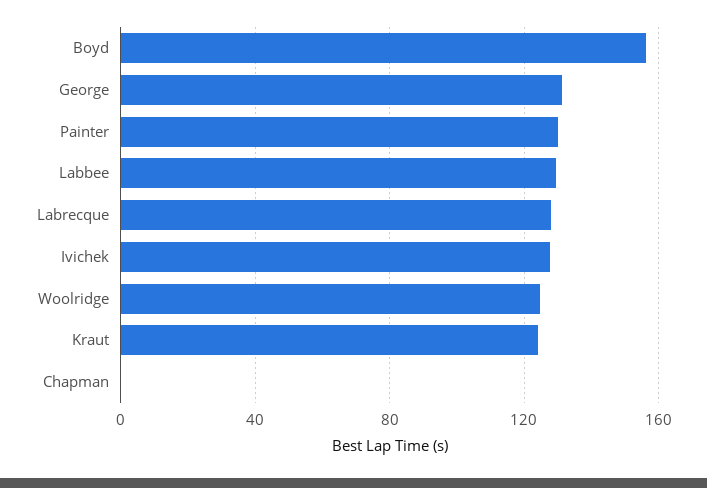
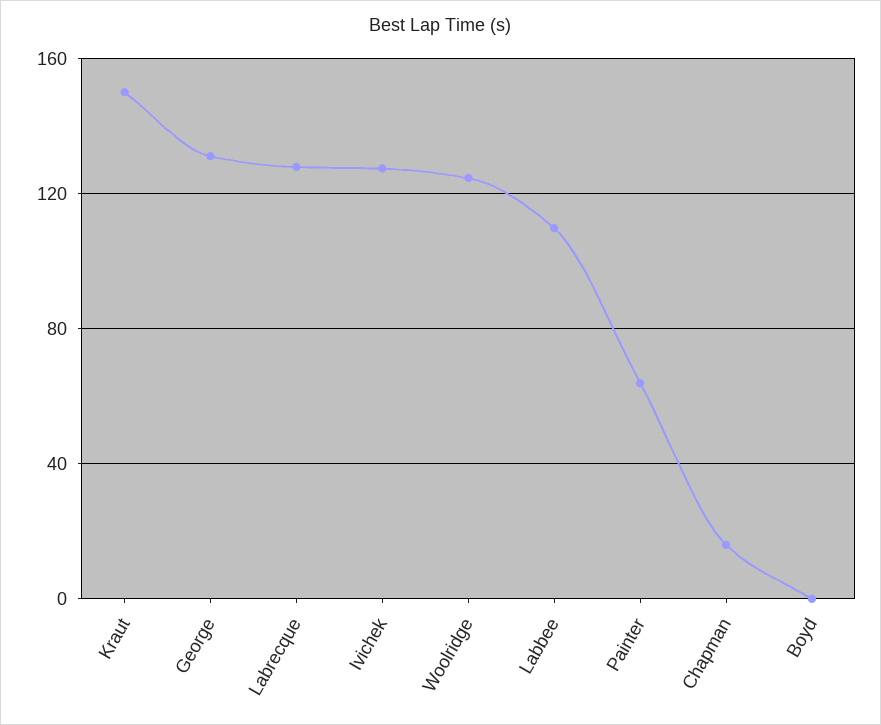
  {
-   "Boyd": 155,
+   "Boyd": 0,
    "George": 130,
-   "Painter": 130,
+   "Painter": 65,
-   "Labbee": 130,
+   "Labbee": 110,
    "Labrecque": 130,
    "Ivichek": 130,
    "Woolridge": 125,
-   "Kraut": 125,
+   "Kraut": 150,
-   "Chapman": 0
+   "Chapman": 15
  }

